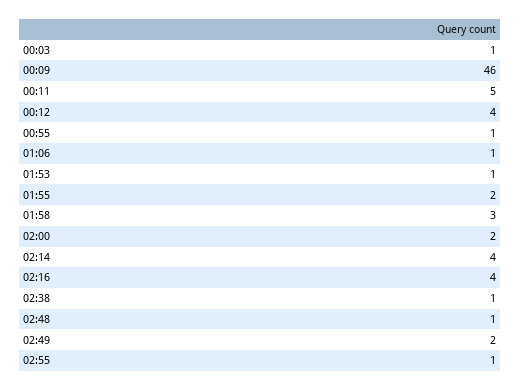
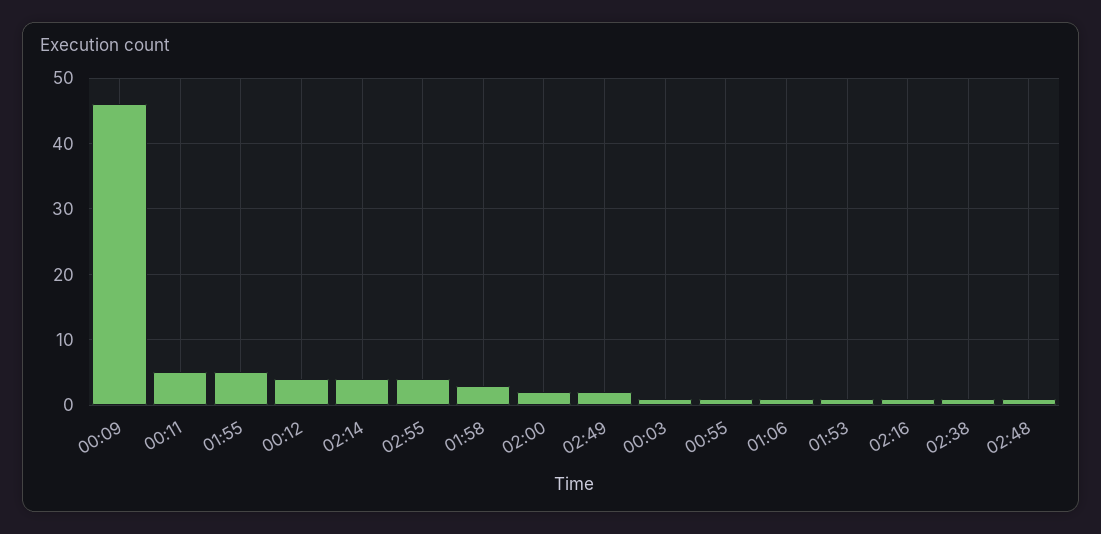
  {
    "00:03": 1,
    "00:09": 46,
    "00:11": 5,
    "00:12": 4,
    "00:55": 1,
    "01:06": 1,
    "01:53": 1,
-   "01:55": 2,
+   "01:55": 5,
    "01:58": 3,
    "02:00": 2,
    "02:14": 4,
-   "02:16": 4,
+   "02:16": 1,
    "02:38": 1,
    "02:48": 1,
    "02:49": 2,
-   "02:55": 1
+   "02:55": 4
  }

